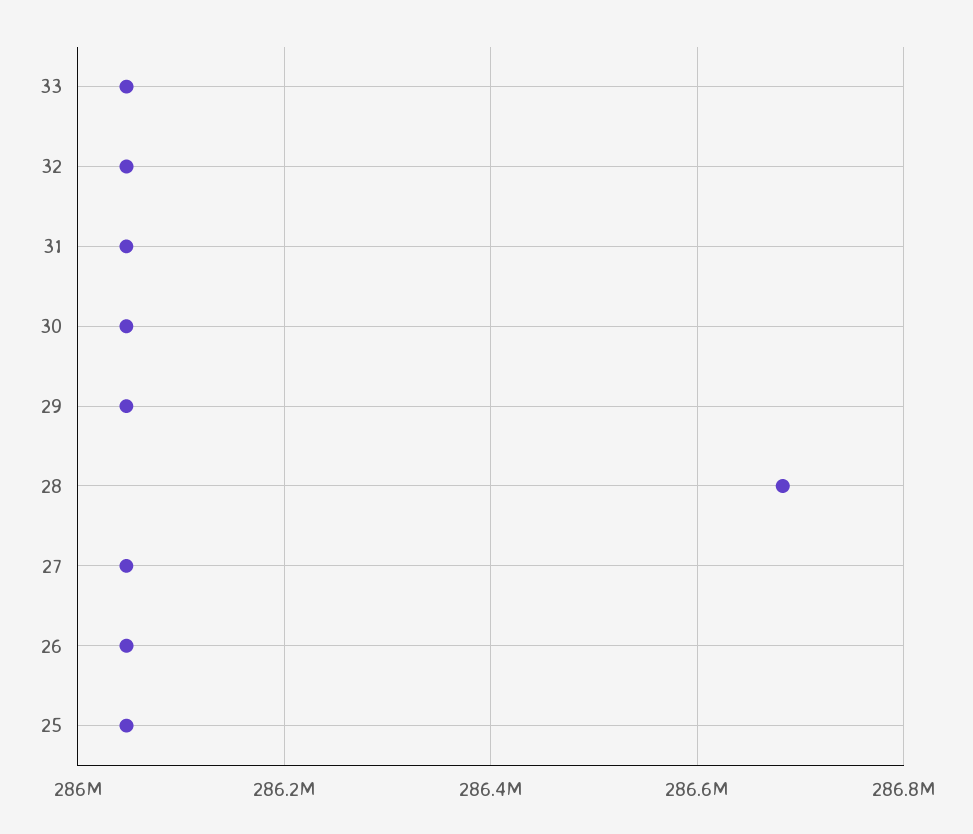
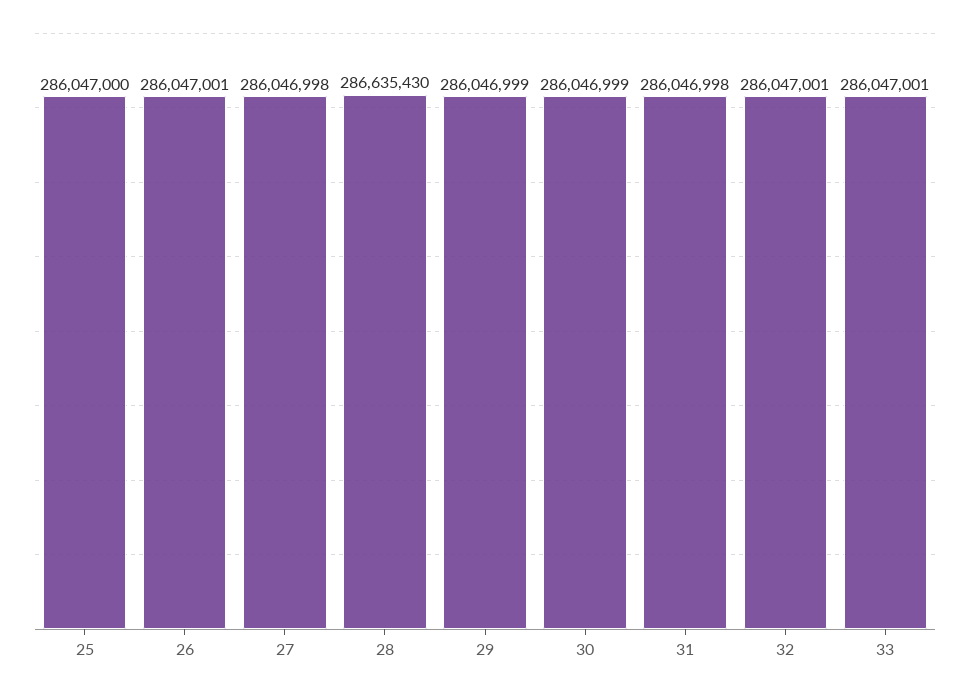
  {
    "33": 286047001,
    "32": 286047001,
    "31": 286046998,
    "30": 286046999,
    "29": 286046999,
-   "28": 286680000,
+   "28": 286635430,
    "27": 286046998,
    "26": 286047001,
    "25": 286047000
  }

